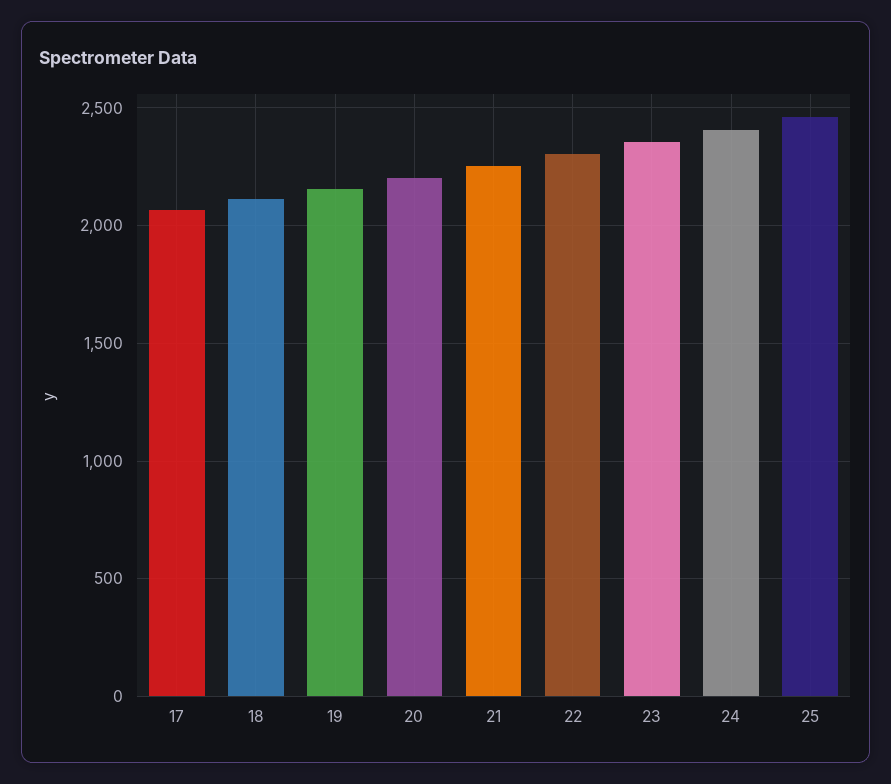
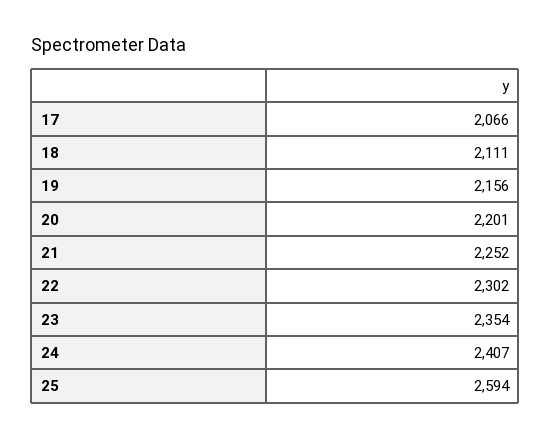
  {
    "17": 2066,
    "18": 2111,
    "19": 2156,
    "20": 2201,
    "21": 2252,
    "22": 2302,
    "23": 2354,
    "24": 2407,
-   "25": 2450
+   "25": 2594
  }

